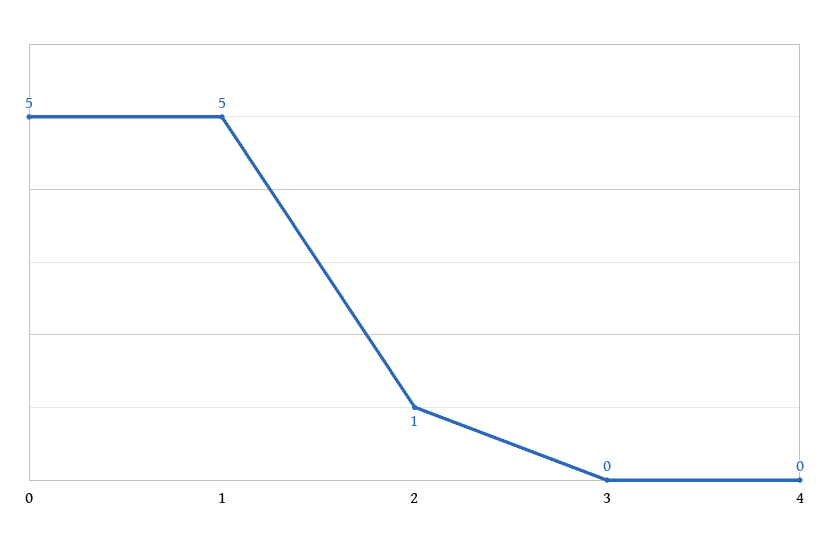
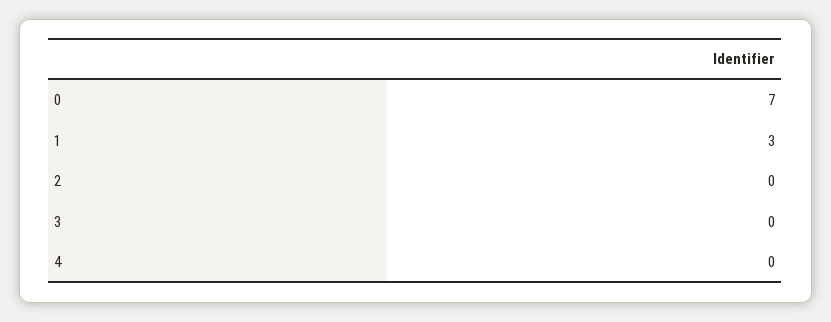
  {
-   "0": 5,
+   "0": 7,
-   "1": 5,
+   "1": 3,
-   "2": 1,
+   "2": 0,
    "3": 0,
    "4": 0
  }

